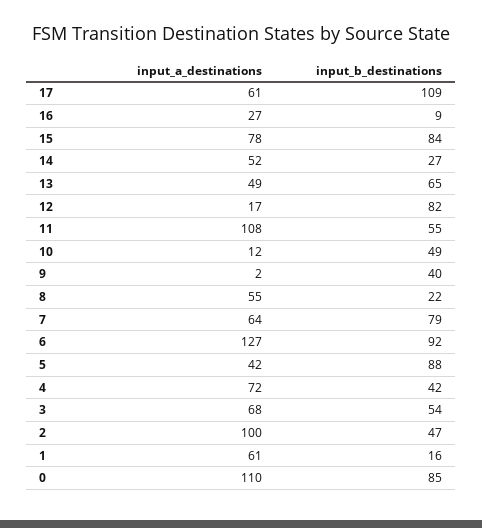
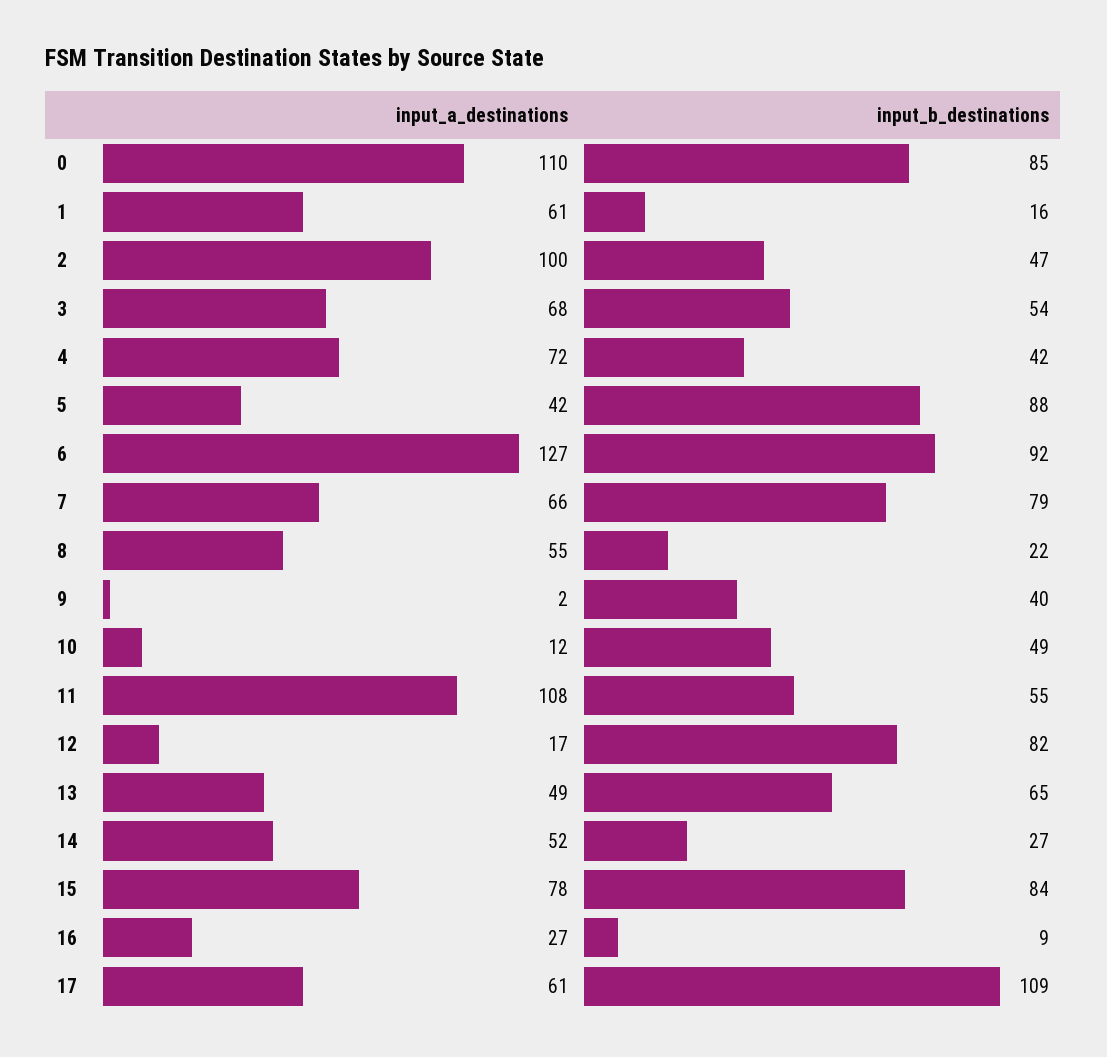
  {
    "input_a_destinations": {
      "17": 61,
      "16": 27,
      "15": 78,
      "14": 52,
      "13": 49,
      "12": 17,
      "11": 108,
      "10": 12,
      "9": 2,
      "8": 55,
-     "7": 64,
+     "7": 66,
      "6": 127,
      "5": 42,
      "4": 72,
      "3": 68,
      "2": 100,
      "1": 61,
      "0": 110
    },
    "input_b_destinations": {
      "17": 109,
      "16": 9,
      "15": 84,
      "14": 27,
      "13": 65,
      "12": 82,
      "11": 55,
      "10": 49,
      "9": 40,
      "8": 22,
      "7": 79,
      "6": 92,
      "5": 88,
      "4": 42,
      "3": 54,
      "2": 47,
      "1": 16,
      "0": 85
    }
  }

